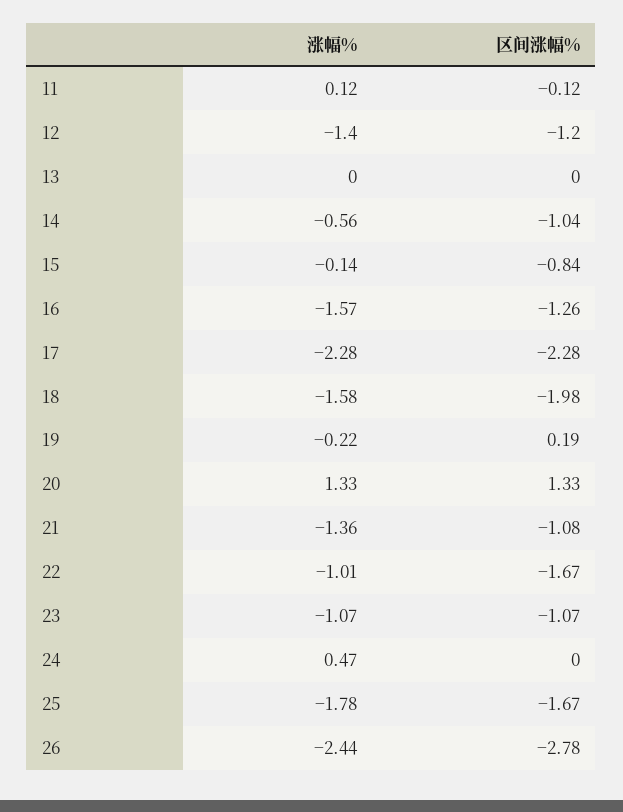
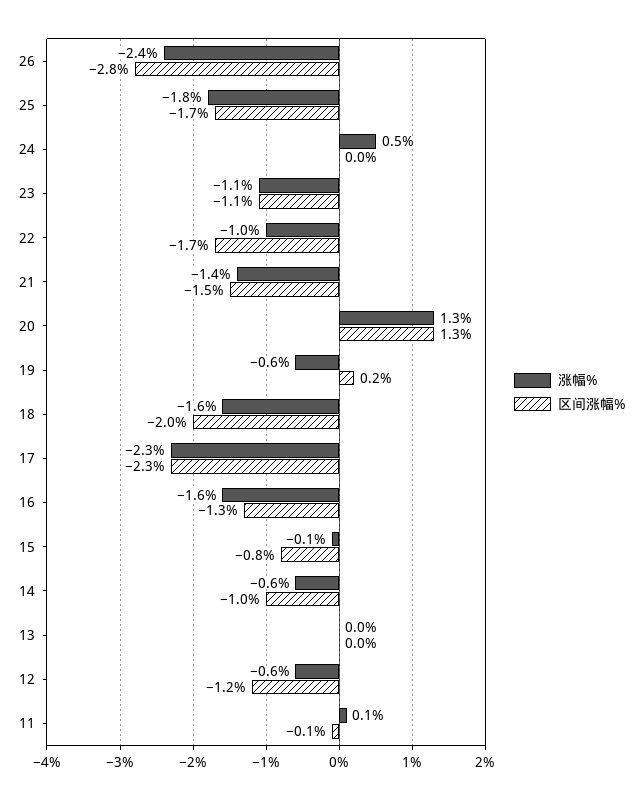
  {
    "涨幅%": {
      "11": 0.12,
-     "12": -1.4,
+     "12": -0.6,
      "13": 0,
      "14": -0.56,
      "15": -0.14,
      "16": -1.57,
      "17": -2.28,
      "18": -1.58,
-     "19": -0.22,
+     "19": -0.6,
      "20": 1.33,
      "21": -1.36,
      "22": -1.01,
      "23": -1.07,
      "24": 0.47,
      "25": -1.78,
      "26": -2.44
    },
    "区间涨幅%": {
      "11": -0.12,
      "12": -1.2,
      "13": 0,
      "14": -1.04,
      "15": -0.84,
      "16": -1.26,
      "17": -2.28,
      "18": -1.98,
      "19": 0.19,
      "20": 1.33,
-     "21": -1.08,
+     "21": -1.5,
      "22": -1.67,
      "23": -1.07,
      "24": 0,
      "25": -1.67,
      "26": -2.78
    }
  }

